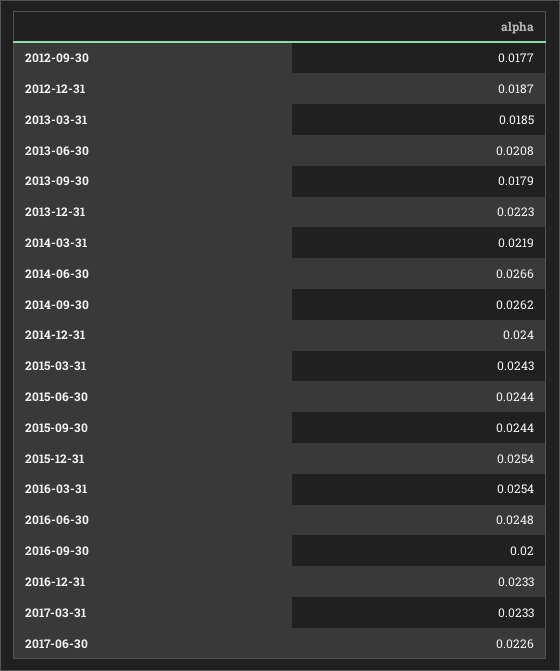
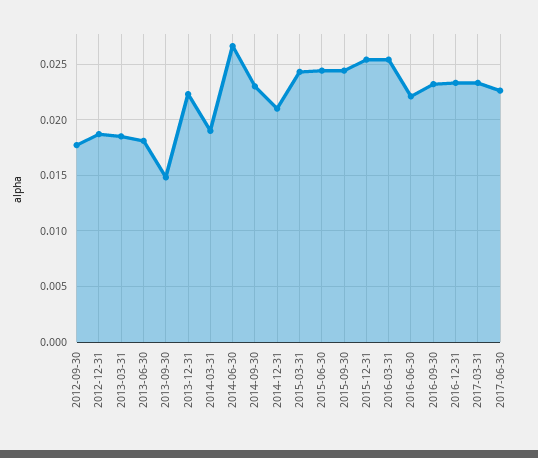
  {
    "2012-09-30": 0.0177,
    "2012-12-31": 0.0187,
    "2013-03-31": 0.0185,
-   "2013-06-30": 0.0208,
+   "2013-06-30": 0.018,
-   "2013-09-30": 0.0179,
+   "2013-09-30": 0.015,
    "2013-12-31": 0.0223,
-   "2014-03-31": 0.0219,
+   "2014-03-31": 0.019,
    "2014-06-30": 0.0266,
-   "2014-09-30": 0.0262,
+   "2014-09-30": 0.023,
-   "2014-12-31": 0.024,
+   "2014-12-31": 0.021,
    "2015-03-31": 0.0243,
    "2015-06-30": 0.0244,
    "2015-09-30": 0.0244,
    "2015-12-31": 0.0254,
    "2016-03-31": 0.0254,
-   "2016-06-30": 0.0248,
+   "2016-06-30": 0.022,
-   "2016-09-30": 0.02,
+   "2016-09-30": 0.023,
    "2016-12-31": 0.0233,
    "2017-03-31": 0.0233,
    "2017-06-30": 0.0226
  }

